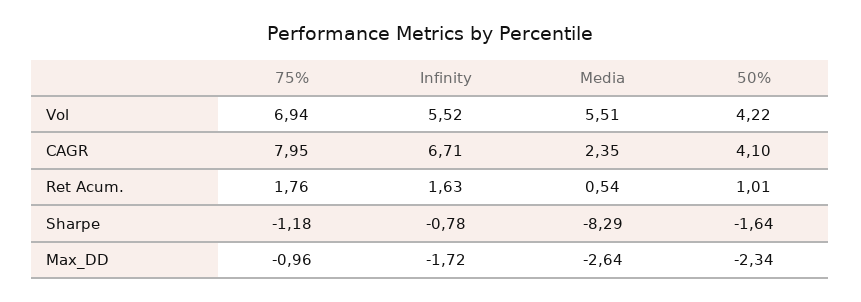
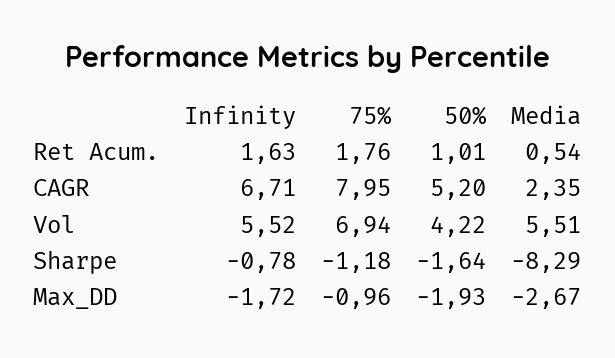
  {
    "75%": {
      "Vol": 6.94,
      "CAGR": 7.95,
      "Ret Acum.": 1.76,
      "Sharpe": -1.18,
      "Max_DD": -0.96
    },
    "Infinity": {
      "Vol": 5.52,
      "CAGR": 6.71,
      "Ret Acum.": 1.63,
      "Sharpe": -0.78,
      "Max_DD": -1.72
    },
    "Media": {
      "Vol": 5.51,
      "CAGR": 2.35,
      "Ret Acum.": 0.54,
      "Sharpe": -8.29,
-     "Max_DD": -2.64
+     "Max_DD": -2.67
    },
    "50%": {
      "Vol": 4.22,
-     "CAGR": 4.1,
+     "CAGR": 5.2,
      "Ret Acum.": 1.01,
      "Sharpe": -1.64,
-     "Max_DD": -2.34
+     "Max_DD": -1.93
    }
  }

